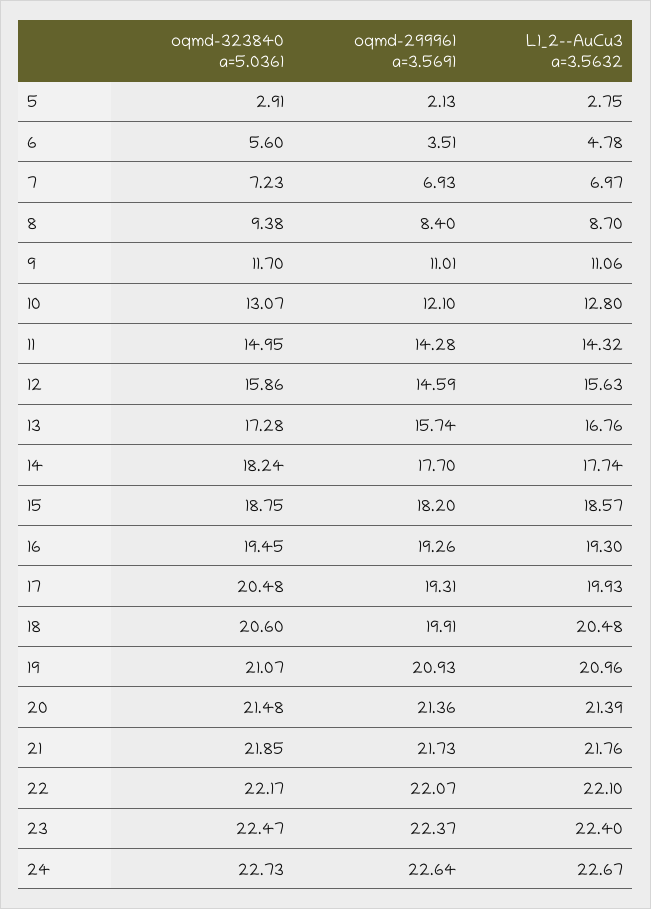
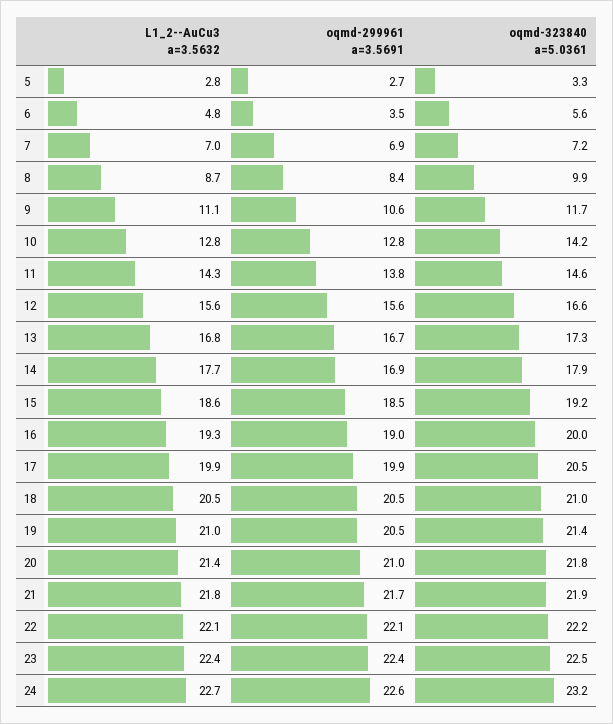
  {
    "oqmd-323840 a=5.0361": {
-     "5": 2.91,
+     "5": 3.3,
      "6": 5.6,
      "7": 7.23,
-     "8": 9.38,
+     "8": 9.9,
      "9": 11.7,
-     "10": 13.07,
+     "10": 14.2,
-     "11": 14.95,
+     "11": 14.6,
-     "12": 15.86,
+     "12": 16.6,
      "13": 17.28,
-     "14": 18.24,
+     "14": 17.9,
-     "15": 18.75,
+     "15": 19.2,
-     "16": 19.45,
+     "16": 20,
      "17": 20.48,
-     "18": 20.6,
+     "18": 21,
-     "19": 21.07,
+     "19": 21.4,
-     "20": 21.48,
+     "20": 21.8,
      "21": 21.85,
      "22": 22.17,
      "23": 22.47,
-     "24": 22.73
+     "24": 23.2
    },
    "oqmd-299961 a=3.5691": {
-     "5": 2.13,
+     "5": 2.7,
      "6": 3.51,
      "7": 6.93,
      "8": 8.4,
-     "9": 11.01,
+     "9": 10.6,
-     "10": 12.1,
+     "10": 12.8,
-     "11": 14.28,
+     "11": 13.8,
-     "12": 14.59,
+     "12": 15.6,
-     "13": 15.74,
+     "13": 16.7,
-     "14": 17.7,
+     "14": 16.9,
-     "15": 18.2,
+     "15": 18.5,
-     "16": 19.26,
+     "16": 19,
-     "17": 19.31,
+     "17": 19.9,
-     "18": 19.91,
+     "18": 20.5,
-     "19": 20.93,
+     "19": 20.5,
-     "20": 21.36,
+     "20": 21,
      "21": 21.73,
      "22": 22.07,
      "23": 22.37,
      "24": 22.64
    },
    "L1_2--AuCu3 a=3.5632": {
      "5": 2.75,
      "6": 4.78,
      "7": 6.97,
      "8": 8.7,
      "9": 11.06,
      "10": 12.8,
      "11": 14.32,
      "12": 15.63,
      "13": 16.76,
      "14": 17.74,
      "15": 18.57,
      "16": 19.3,
      "17": 19.93,
      "18": 20.48,
      "19": 20.96,
      "20": 21.39,
      "21": 21.76,
      "22": 22.1,
      "23": 22.4,
      "24": 22.67
    }
  }

